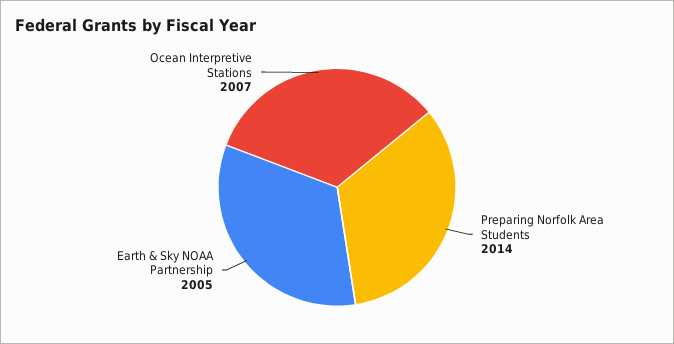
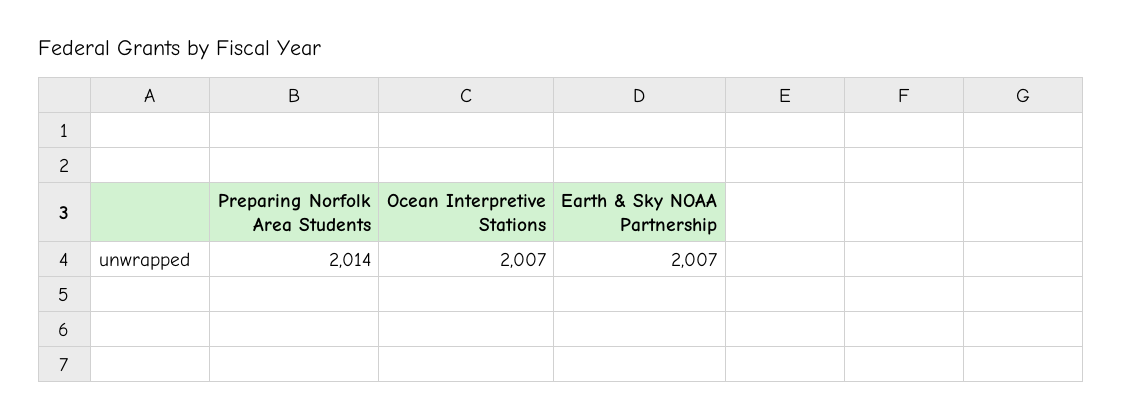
  {
    "Preparing Norfolk Area Students": 2014,
-   "Earth & Sky NOAA Partnership": 2005,
+   "Earth & Sky NOAA Partnership": 2007,
    "Ocean Interpretive Stations": 2007
  }

